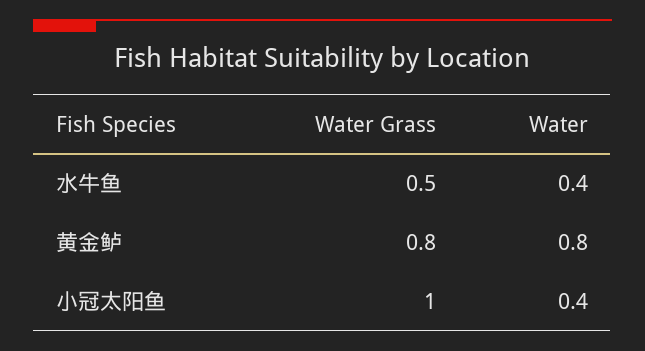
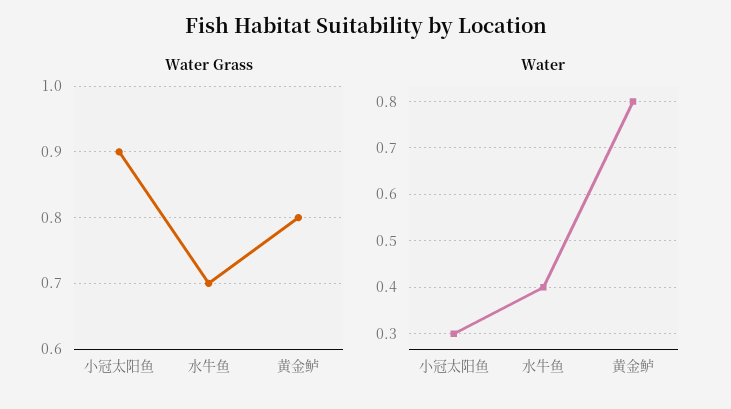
  {
    "Water Grass": {
-     "水牛鱼": 0.5,
+     "水牛鱼": 0.7,
      "黄金鲈": 0.8,
-     "小冠太阳鱼": 1
+     "小冠太阳鱼": 0.9
    },
    "Water": {
      "水牛鱼": 0.4,
      "黄金鲈": 0.8,
-     "小冠太阳鱼": 0.4
+     "小冠太阳鱼": 0.3
    }
  }

